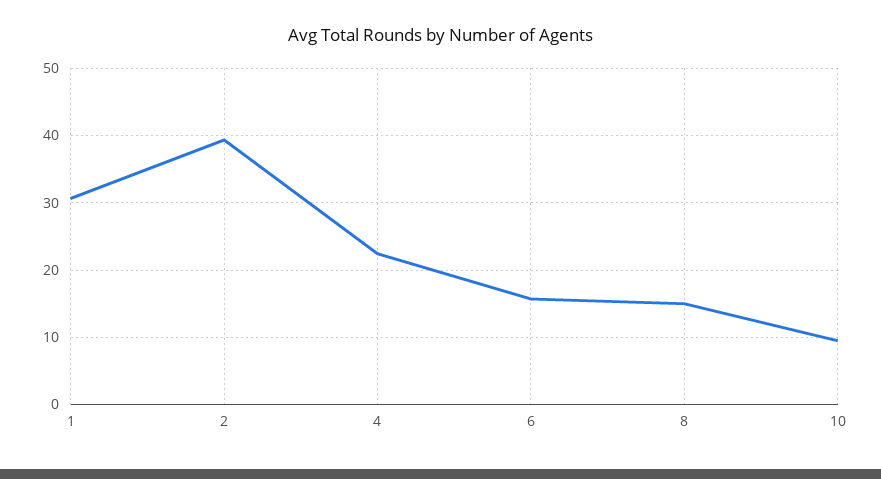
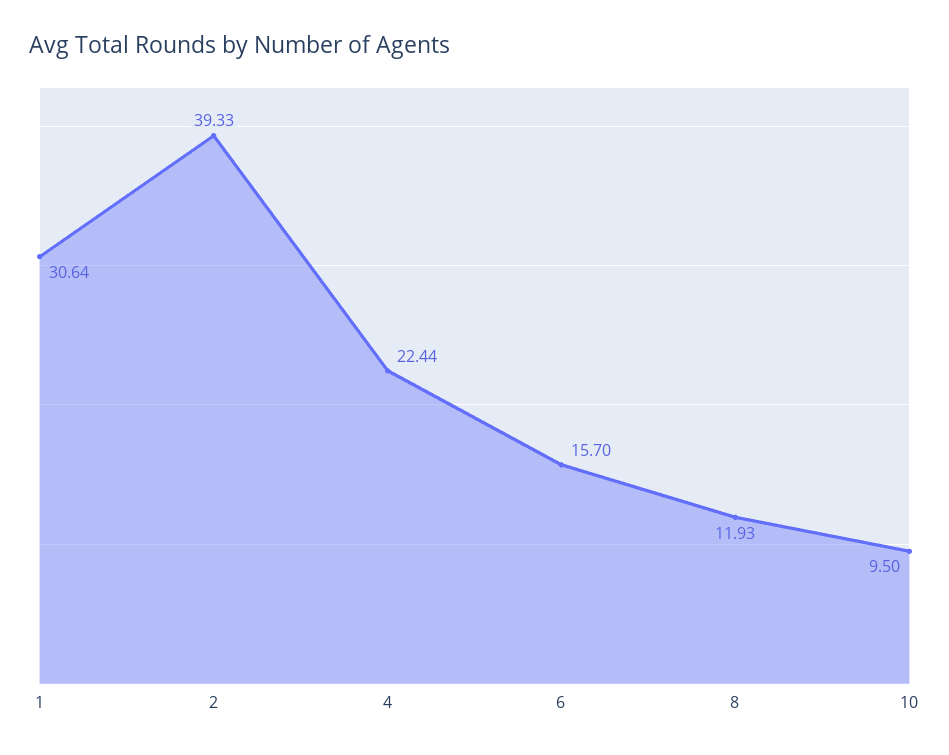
  {
    "1": 30.64,
    "2": 39.33,
    "4": 22.44,
    "6": 15.7,
-   "8": 15,
+   "8": 11.93,
    "10": 9.5
  }

